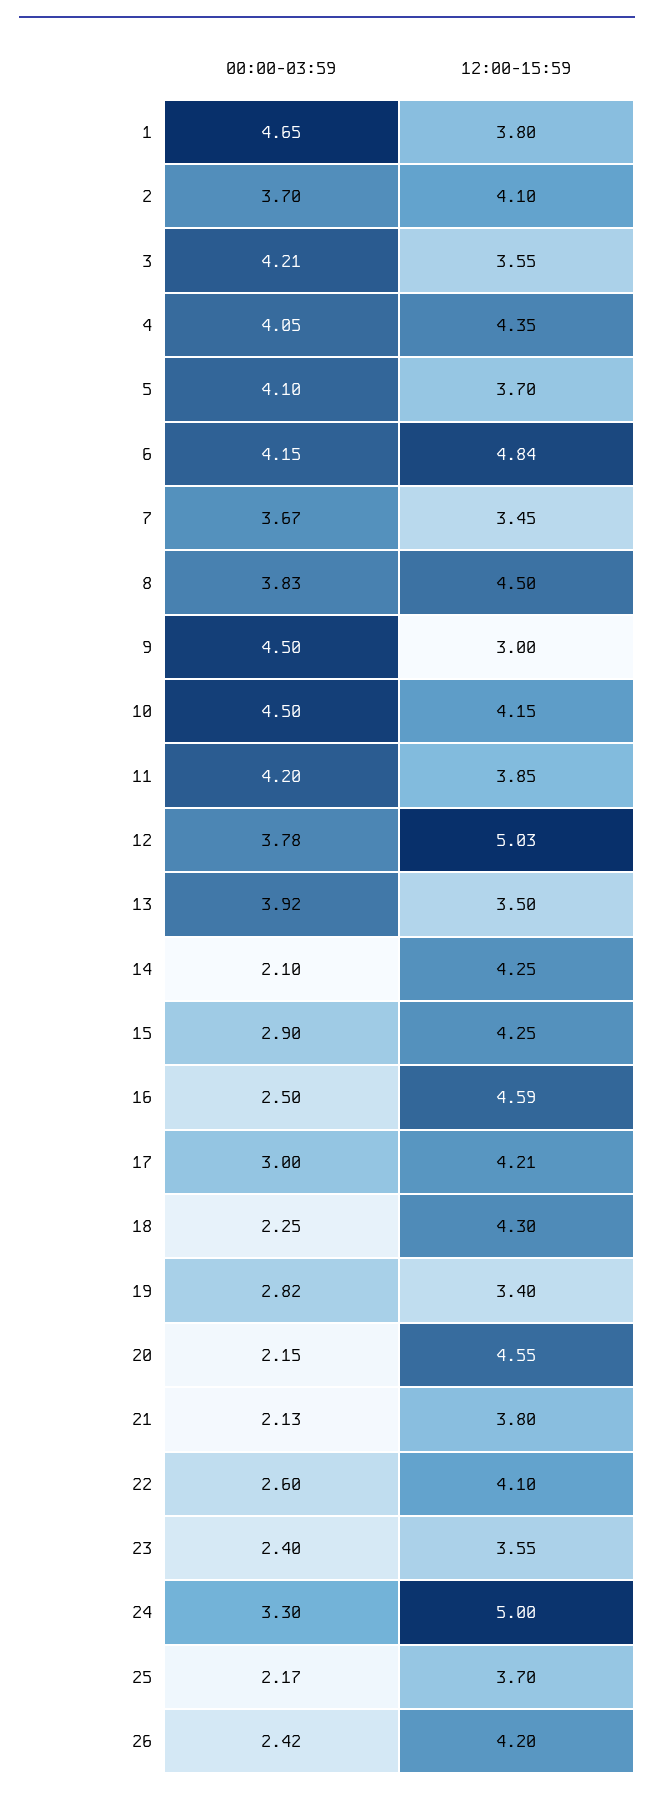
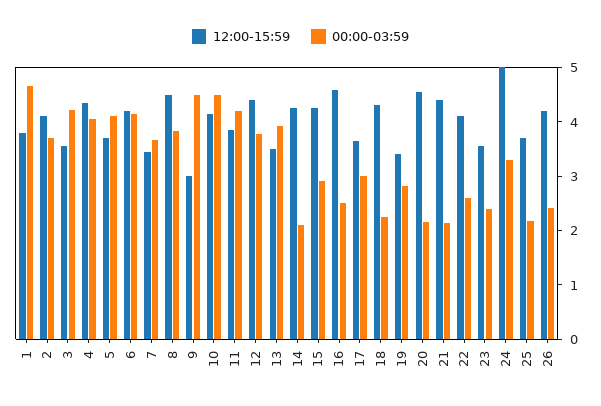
  {
    "00:00-03:59": {
      "1": 4.65,
      "2": 3.7,
      "3": 4.21,
      "4": 4.05,
      "5": 4.1,
      "6": 4.15,
      "7": 3.67,
      "8": 3.83,
      "9": 4.5,
      "10": 4.5,
      "11": 4.2,
      "12": 3.78,
      "13": 3.92,
      "14": 2.1,
      "15": 2.9,
      "16": 2.5,
      "17": 3,
      "18": 2.25,
      "19": 2.82,
      "20": 2.15,
      "21": 2.13,
      "22": 2.6,
      "23": 2.4,
      "24": 3.3,
      "25": 2.17,
      "26": 2.42
    },
    "12:00-15:59": {
      "1": 3.8,
      "2": 4.1,
      "3": 3.55,
      "4": 4.35,
      "5": 3.7,
-     "6": 4.84,
+     "6": 4.2,
      "7": 3.45,
      "8": 4.5,
      "9": 3,
      "10": 4.15,
      "11": 3.85,
-     "12": 5.03,
+     "12": 4.4,
      "13": 3.5,
      "14": 4.25,
      "15": 4.25,
      "16": 4.59,
-     "17": 4.21,
+     "17": 3.6,
      "18": 4.3,
      "19": 3.4,
      "20": 4.55,
-     "21": 3.8,
+     "21": 4.4,
      "22": 4.1,
      "23": 3.55,
      "24": 5,
      "25": 3.7,
      "26": 4.2
    }
  }

